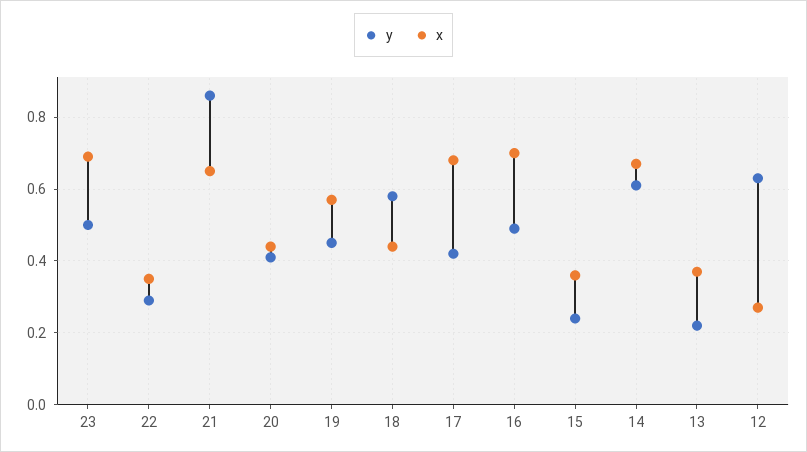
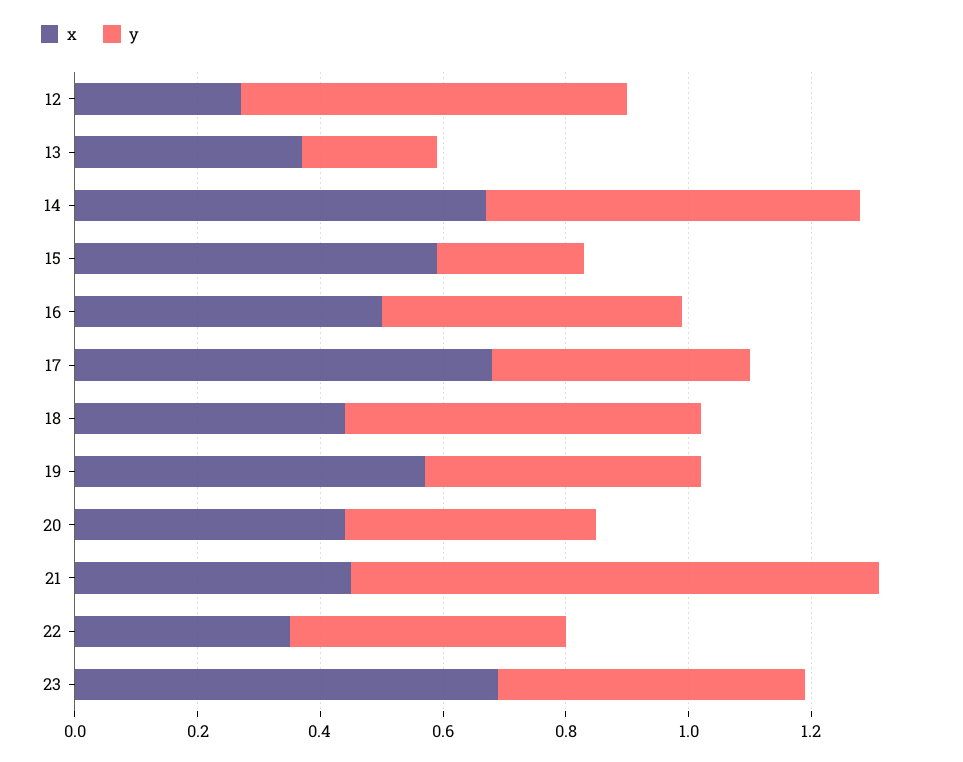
  {
    "y": {
      "23": 0.5,
-     "22": 0.3,
+     "22": 0.45,
      "21": 0.85,
      "20": 0.4,
      "19": 0.45,
      "18": 0.6,
      "17": 0.4,
      "16": 0.5,
      "15": 0.25,
      "14": 0.6,
      "13": 0.2,
      "12": 0.65
    },
    "x": {
      "23": 0.7,
      "22": 0.35,
-     "21": 0.65,
+     "21": 0.45,
      "20": 0.45,
      "19": 0.55,
      "18": 0.45,
      "17": 0.7,
-     "16": 0.7,
+     "16": 0.5,
-     "15": 0.35,
+     "15": 0.6,
      "14": 0.65,
      "13": 0.35,
      "12": 0.25
    }
  }

